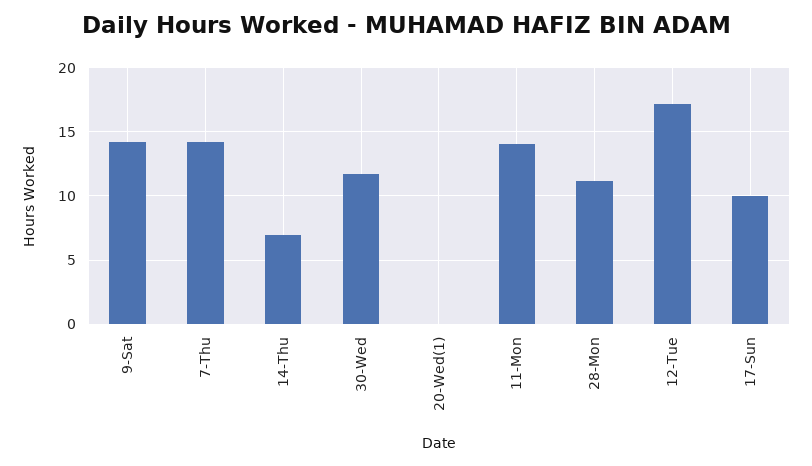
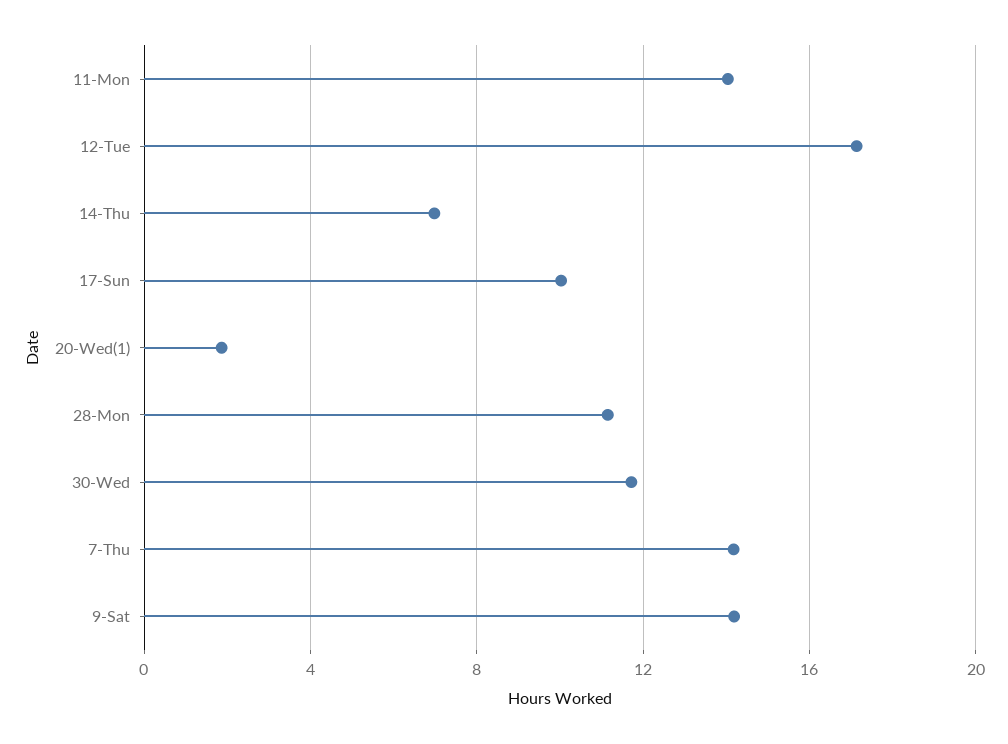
  {
    "9-Sat": 14,
    "7-Thu": 14,
    "14-Thu": 7,
    "30-Wed": 11.5,
-   "20-Wed(1)": 0,
+   "20-Wed(1)": 2,
    "11-Mon": 14,
    "28-Mon": 11,
    "12-Tue": 17,
    "17-Sun": 10
  }

